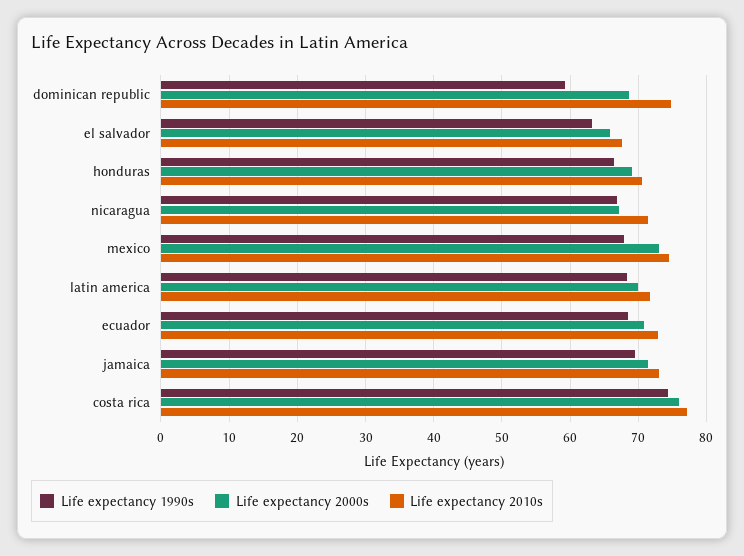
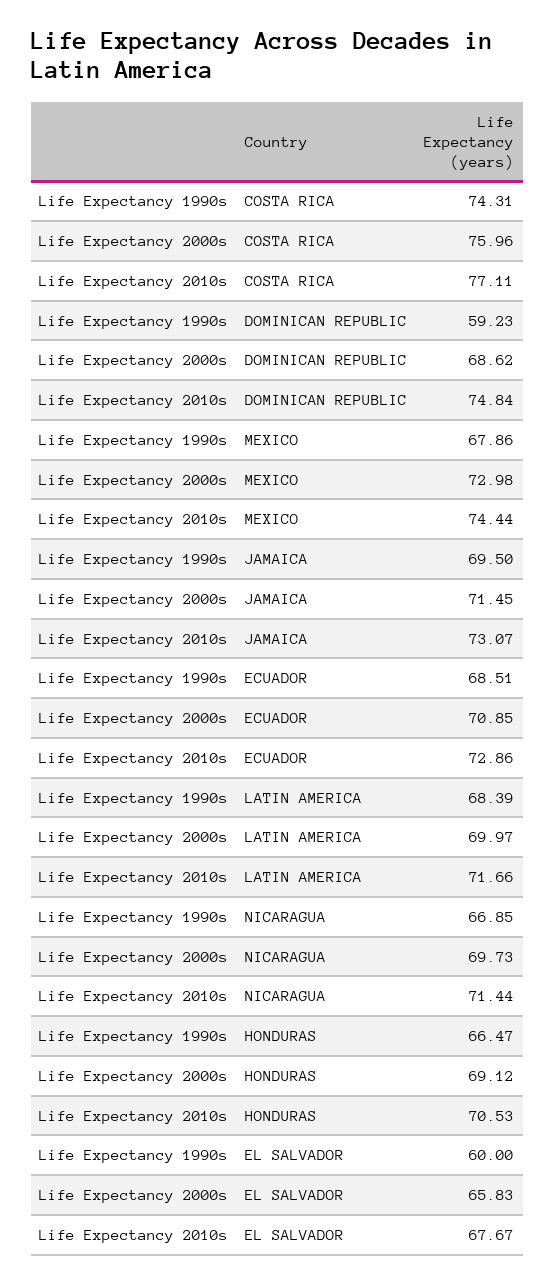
  {
    "Life expectancy 1990s": {
      "dominican republic": 59.23,
-     "el salvador": 63,
+     "el salvador": 60,
      "honduras": 66.47,
      "nicaragua": 66.85,
      "mexico": 67.86,
      "latin america": 68.39,
      "ecuador": 68.51,
      "jamaica": 69.5,
      "costa rica": 74.31
    },
    "Life expectancy 2000s": {
      "dominican republic": 68.62,
      "el salvador": 65.83,
      "honduras": 69.12,
-     "nicaragua": 67,
+     "nicaragua": 69.73,
      "mexico": 72.98,
      "latin america": 69.97,
      "ecuador": 70.85,
      "jamaica": 71.45,
      "costa rica": 75.96
    },
    "Life expectancy 2010s": {
      "dominican republic": 74.84,
      "el salvador": 67.67,
      "honduras": 70.53,
      "nicaragua": 71.44,
      "mexico": 74.44,
      "latin america": 71.66,
      "ecuador": 72.86,
      "jamaica": 73.07,
      "costa rica": 77.11
    }
  }

